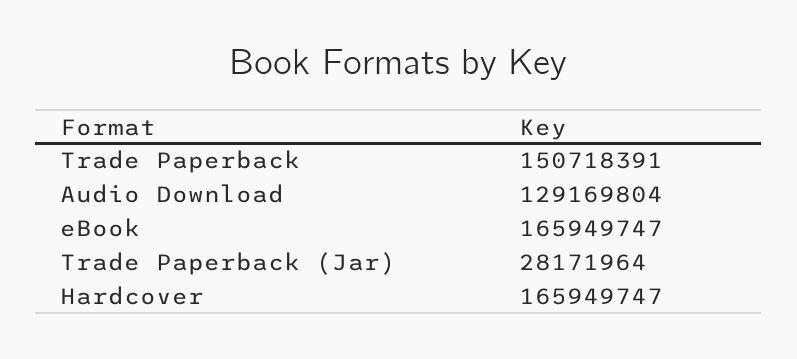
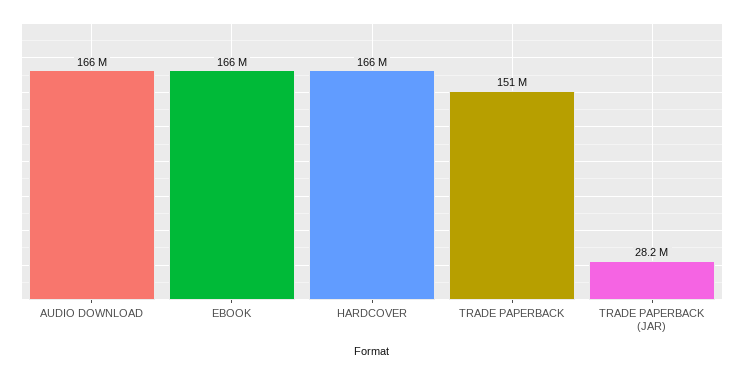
  {
    "Trade Paperback": 150718391,
-   "Audio Download": 129169804,
+   "Audio Download": 166000000,
    "eBook": 165949747,
    "Trade Paperback (Jar)": 28171964,
    "Hardcover": 165949747
  }

